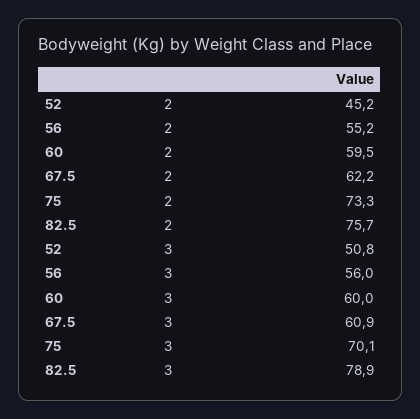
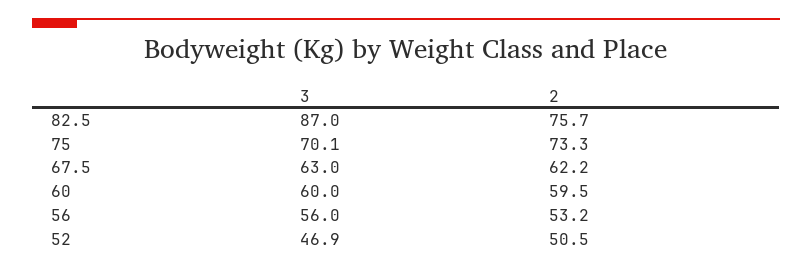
  {
    "52": {
-     "2": 45.2,
+     "2": 50.5,
-     "3": 50.8
+     "3": 46.9
    },
    "56": {
-     "2": 55.2,
+     "2": 53.2,
      "3": 56
    },
    "60": {
      "2": 59.5,
      "3": 60
    },
    "67.5": {
      "2": 62.2,
-     "3": 60.9
+     "3": 63
    },
    "75": {
      "2": 73.3,
      "3": 70.1
    },
    "82.5": {
      "2": 75.7,
-     "3": 78.9
+     "3": 87
    }
  }

